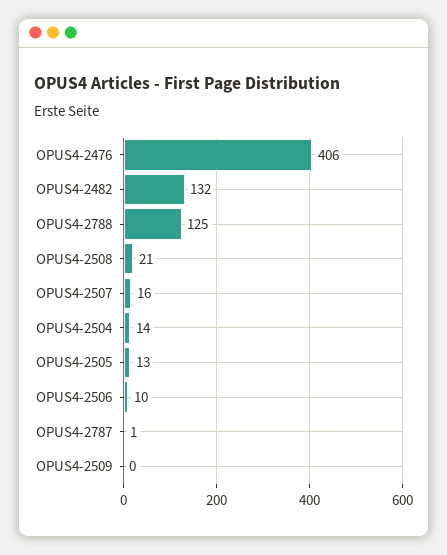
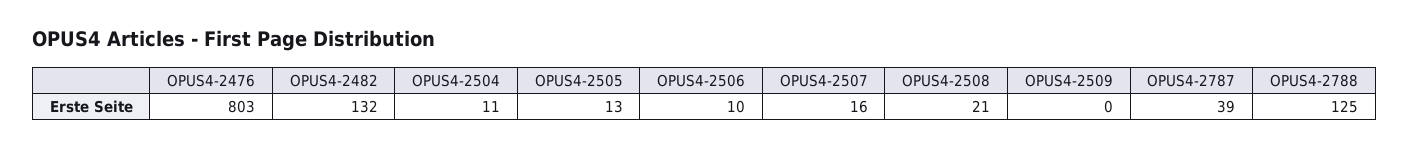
  {
-   "OPUS4-2476": 406,
+   "OPUS4-2476": 803,
    "OPUS4-2482": 132,
    "OPUS4-2788": 125,
    "OPUS4-2508": 21,
    "OPUS4-2507": 16,
-   "OPUS4-2504": 14,
+   "OPUS4-2504": 11,
    "OPUS4-2505": 13,
    "OPUS4-2506": 10,
-   "OPUS4-2787": 1,
+   "OPUS4-2787": 39,
    "OPUS4-2509": 0
  }

